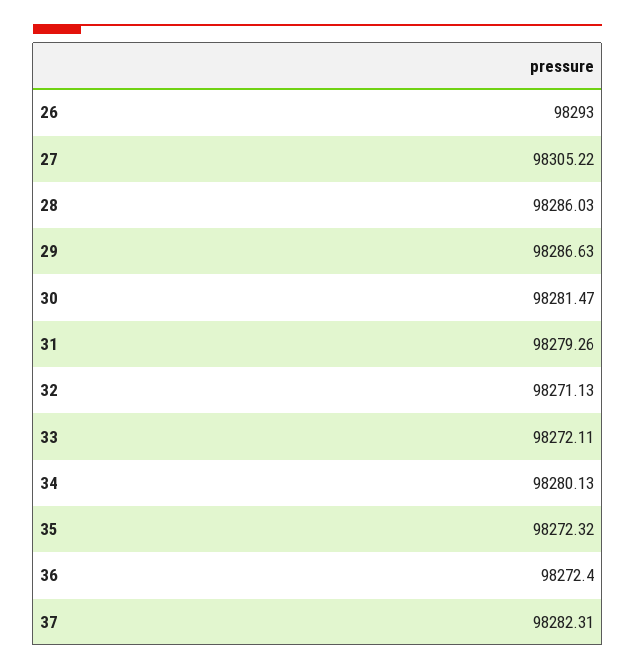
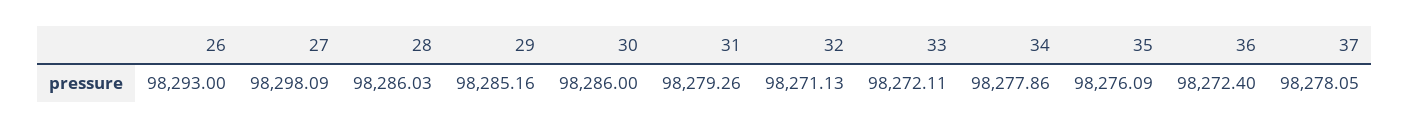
  {
    "26": 98293,
-   "27": 98305.22,
+   "27": 98298.09,
    "28": 98286.03,
-   "29": 98286.63,
+   "29": 98285.16,
-   "30": 98281.47,
+   "30": 98286,
    "31": 98279.26,
    "32": 98271.13,
    "33": 98272.11,
-   "34": 98280.13,
+   "34": 98277.86,
-   "35": 98272.32,
+   "35": 98276.09,
    "36": 98272.4,
-   "37": 98282.31
+   "37": 98278.05
  }

